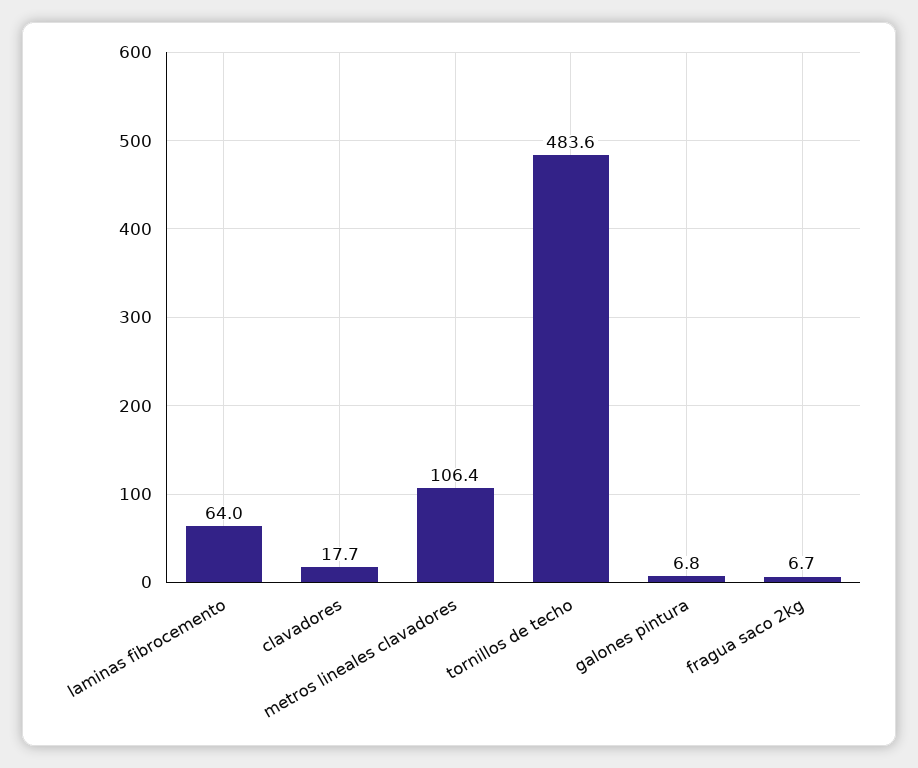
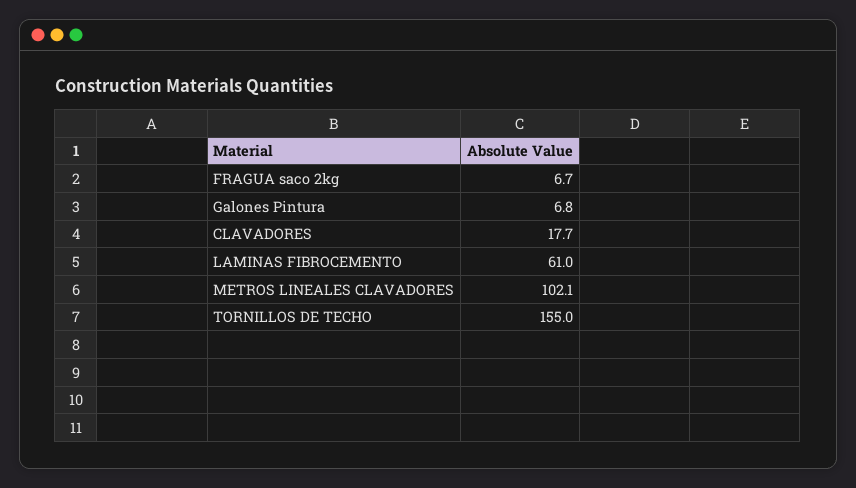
  {
-   "laminas fibrocemento": 64,
+   "laminas fibrocemento": 61,
    "clavadores": 17.7,
-   "metros lineales clavadores": 106.4,
+   "metros lineales clavadores": 102.1,
-   "tornillos de techo": 483.6,
+   "tornillos de techo": 155,
    "galones pintura": 6.8,
    "fragua saco 2kg": 6.7
  }

